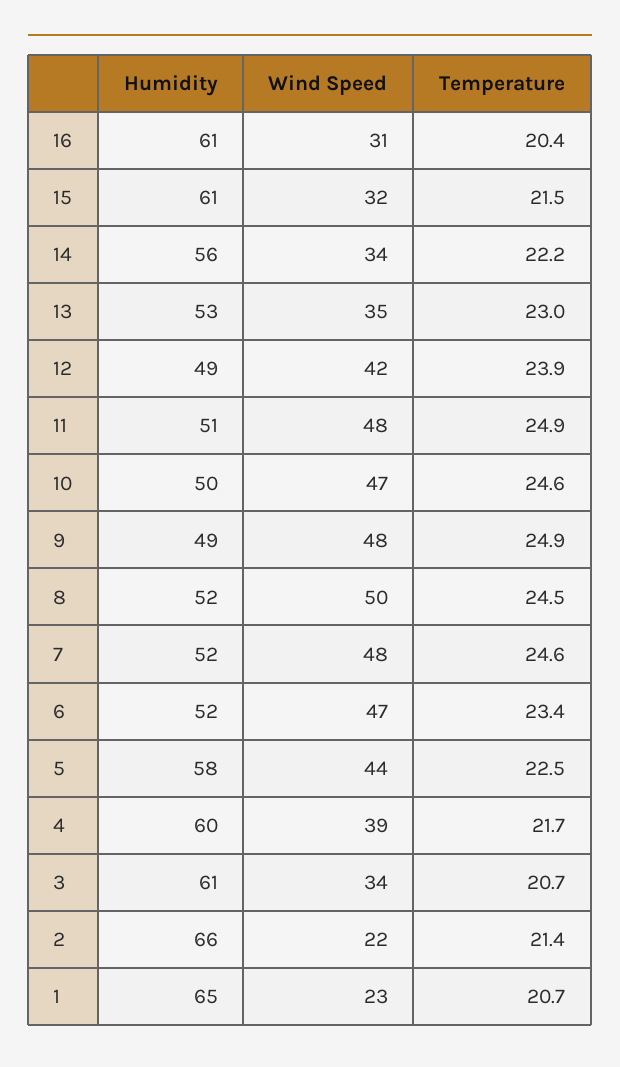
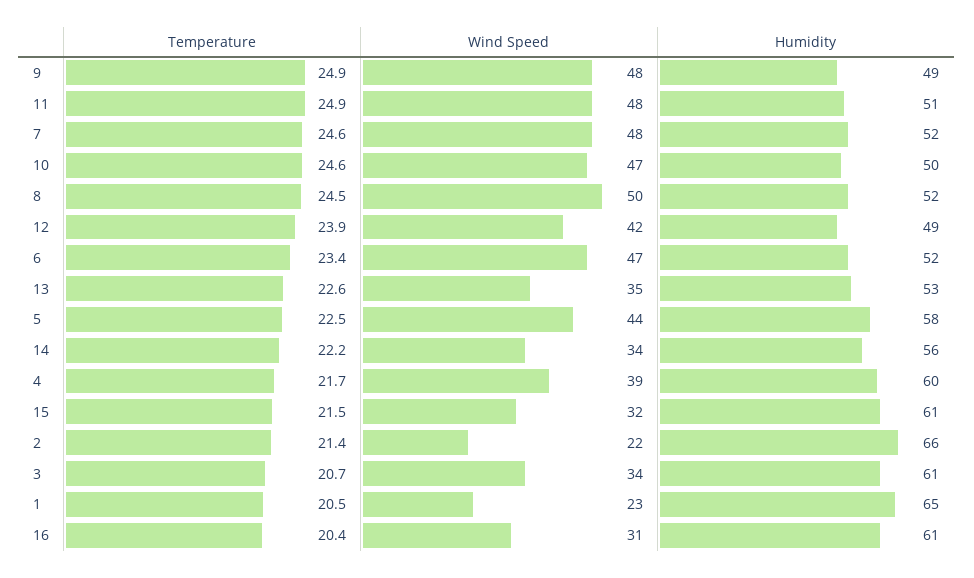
  {
    "Humidity": {
      "16": 61,
      "15": 61,
      "14": 56,
      "13": 53,
      "12": 49,
      "11": 51,
      "10": 50,
      "9": 49,
      "8": 52,
      "7": 52,
      "6": 52,
      "5": 58,
      "4": 60,
      "3": 61,
      "2": 66,
      "1": 65
    },
    "Wind Speed": {
      "16": 31,
      "15": 32,
      "14": 34,
      "13": 35,
      "12": 42,
      "11": 48,
      "10": 47,
      "9": 48,
      "8": 50,
      "7": 48,
      "6": 47,
      "5": 44,
      "4": 39,
      "3": 34,
      "2": 22,
      "1": 23
    },
    "Temperature": {
      "16": 20.4,
      "15": 21.5,
      "14": 22.2,
-     "13": 23,
+     "13": 22.6,
      "12": 23.9,
      "11": 24.9,
      "10": 24.6,
      "9": 24.9,
      "8": 24.5,
      "7": 24.6,
      "6": 23.4,
      "5": 22.5,
      "4": 21.7,
      "3": 20.7,
      "2": 21.4,
-     "1": 20.7
+     "1": 20.5
    }
  }

